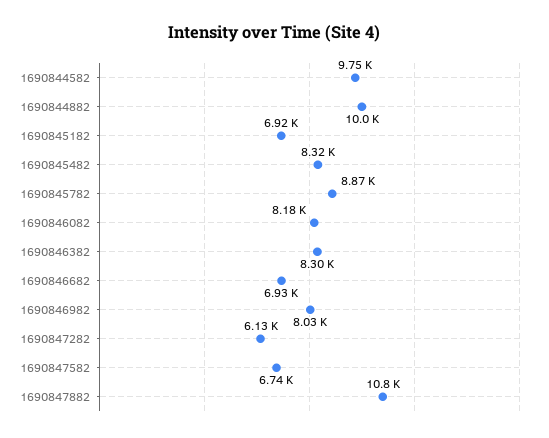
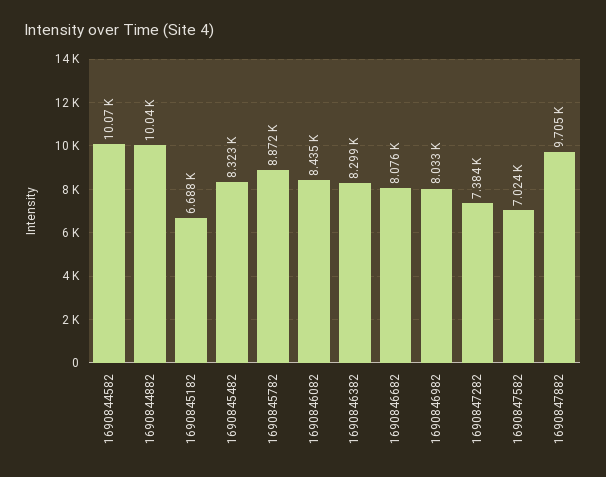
  {
-   "1690844582": 9750,
+   "1690844582": 10070,
    "1690844882": 10040,
-   "1690845182": 6920,
+   "1690845182": 6688,
    "1690845482": 8323,
    "1690845782": 8872,
-   "1690846082": 8180,
+   "1690846082": 8435,
    "1690846382": 8299,
-   "1690846682": 6930,
+   "1690846682": 8076,
    "1690846982": 8033,
-   "1690847282": 6130,
+   "1690847282": 7384,
-   "1690847582": 6740,
+   "1690847582": 7024,
-   "1690847882": 10800
+   "1690847882": 9705
  }

